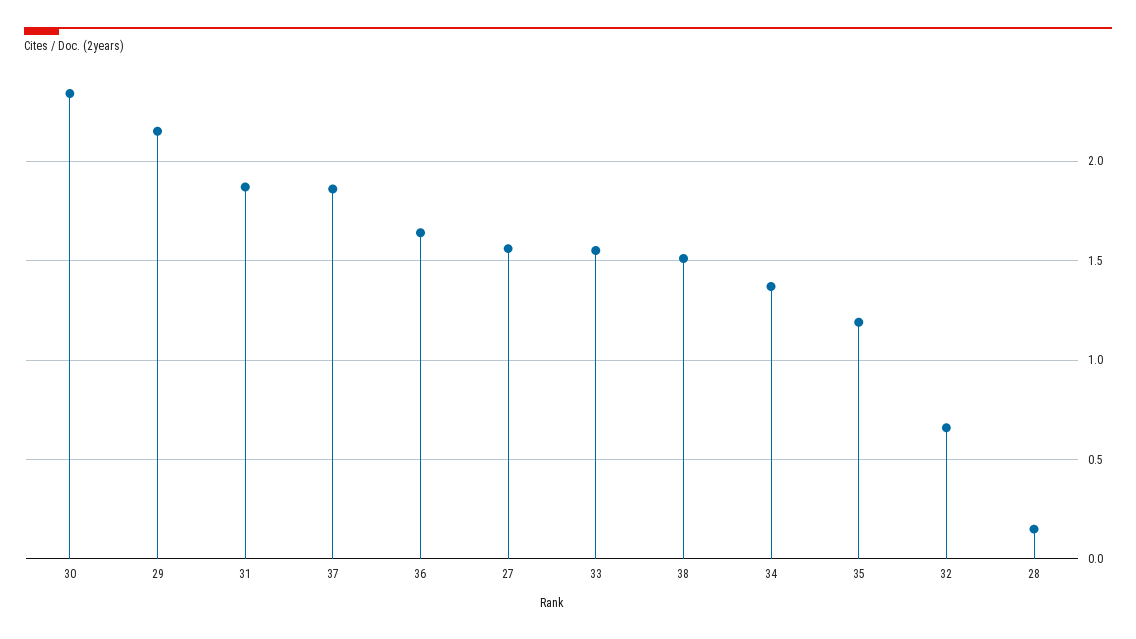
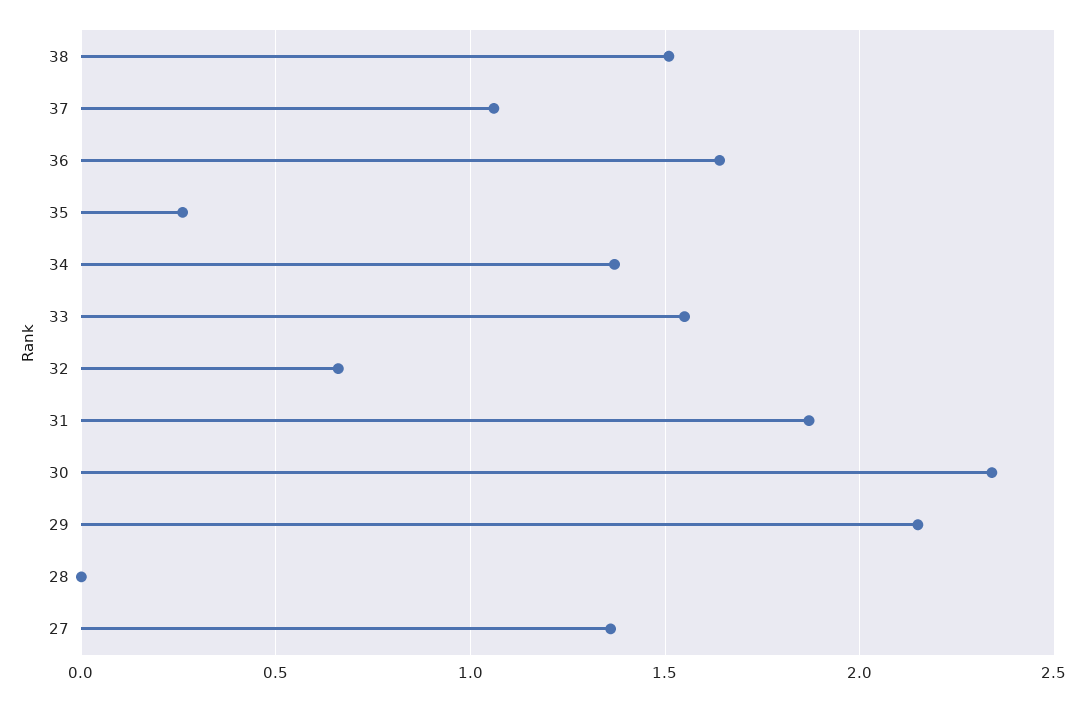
  {
    "30": 2.35,
    "29": 2.15,
    "31": 1.85,
-   "37": 1.85,
+   "37": 1.05,
    "36": 1.65,
-   "27": 1.55,
+   "27": 1.35,
    "33": 1.55,
    "38": 1.5,
    "34": 1.35,
-   "35": 1.2,
+   "35": 0.25,
    "32": 0.65,
-   "28": 0.15
+   "28": 0
  }

